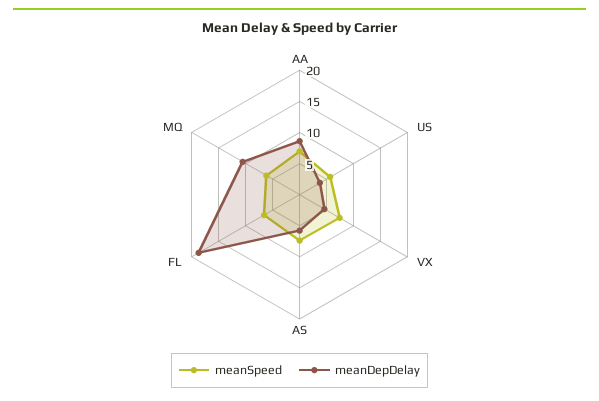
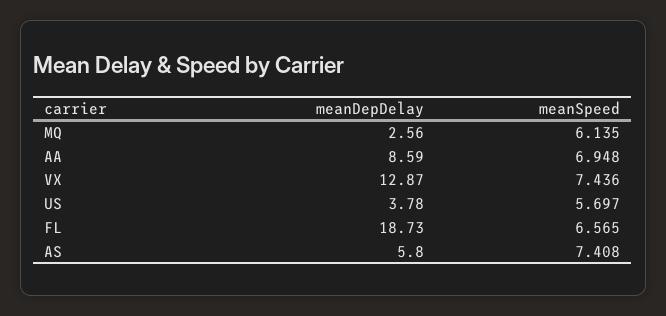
  {
    "meanSpeed": {
      "AA": 6.948,
      "US": 5.697,
      "VX": 7.436,
      "AS": 7.408,
      "FL": 6.565,
      "MQ": 6.135
    },
    "meanDepDelay": {
      "AA": 8.59,
      "US": 3.78,
-     "VX": 5,
+     "VX": 12.87,
      "AS": 5.8,
      "FL": 18.73,
-     "MQ": 10
+     "MQ": 2.56
    }
  }

